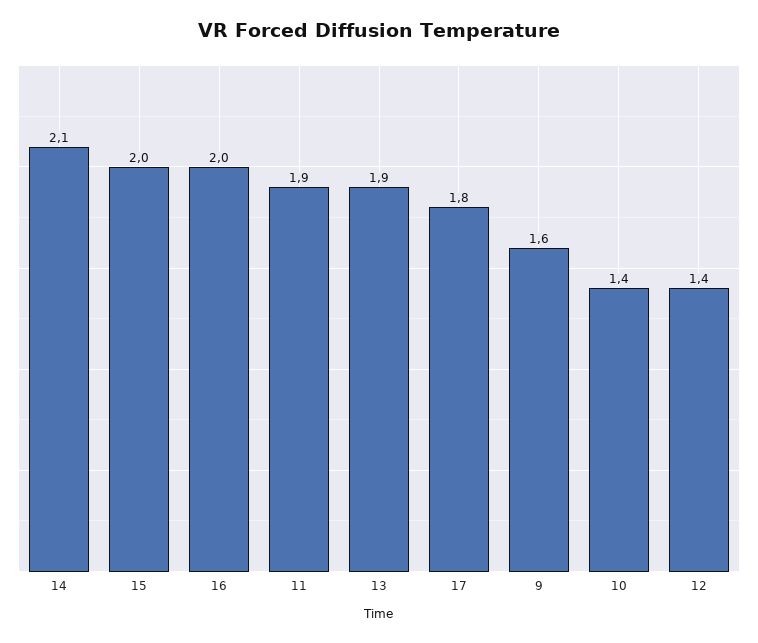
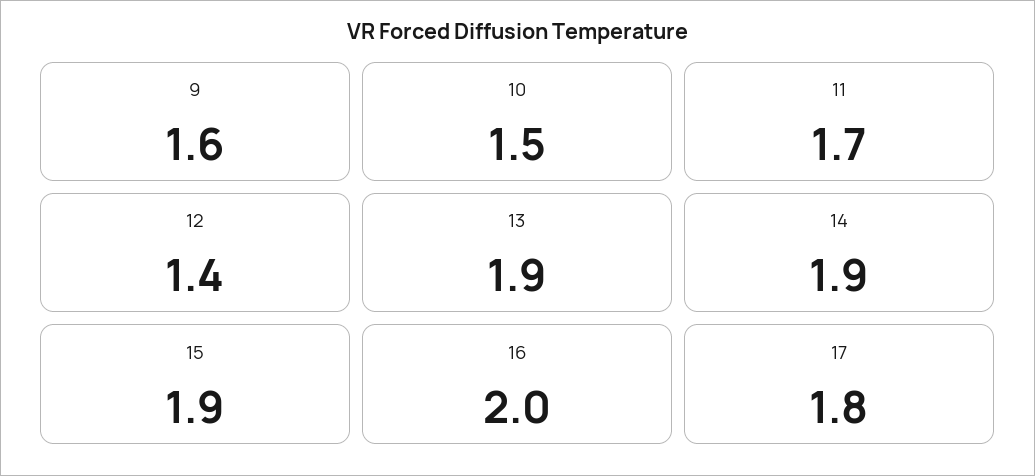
  {
-   "14": 2.1,
+   "14": 1.9,
-   "15": 2,
+   "15": 1.9,
    "16": 2,
-   "11": 1.9,
+   "11": 1.7,
    "13": 1.9,
    "17": 1.8,
    "9": 1.6,
-   "10": 1.4,
+   "10": 1.5,
    "12": 1.4
  }

